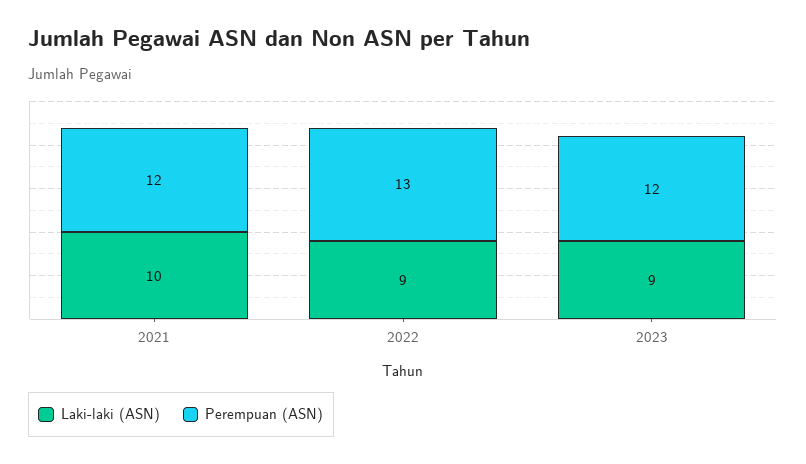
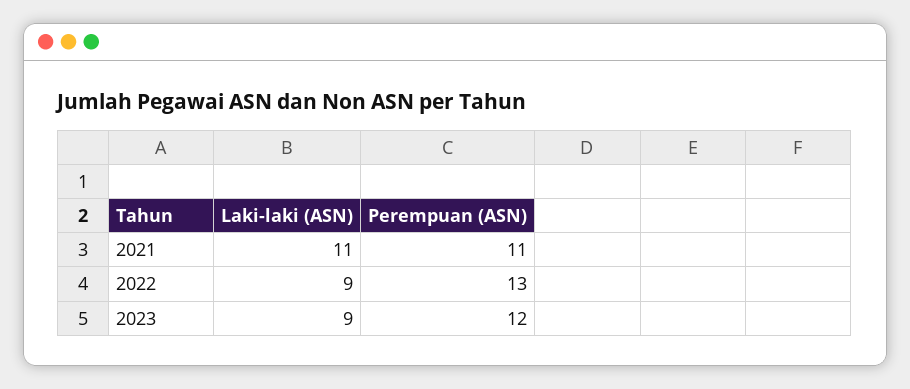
  {
    "Laki-laki (ASN)": {
-     "2021": 10,
+     "2021": 11,
      "2022": 9,
      "2023": 9
    },
    "Perempuan (ASN)": {
-     "2021": 12,
+     "2021": 11,
      "2022": 13,
      "2023": 12
    }
  }

